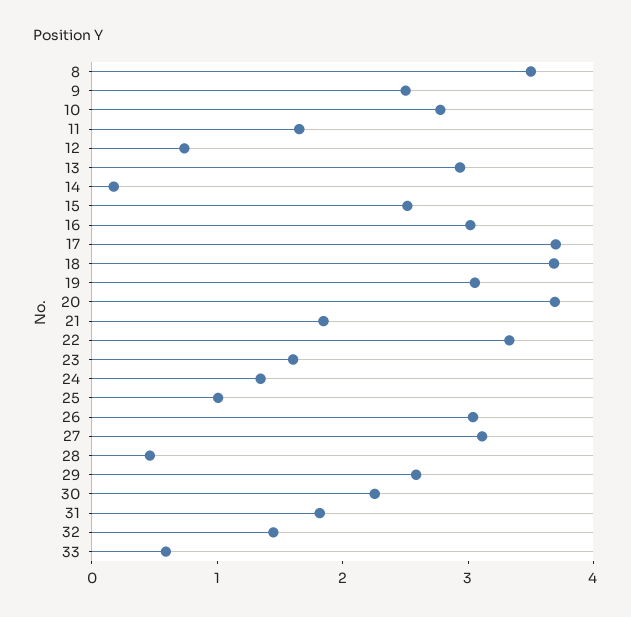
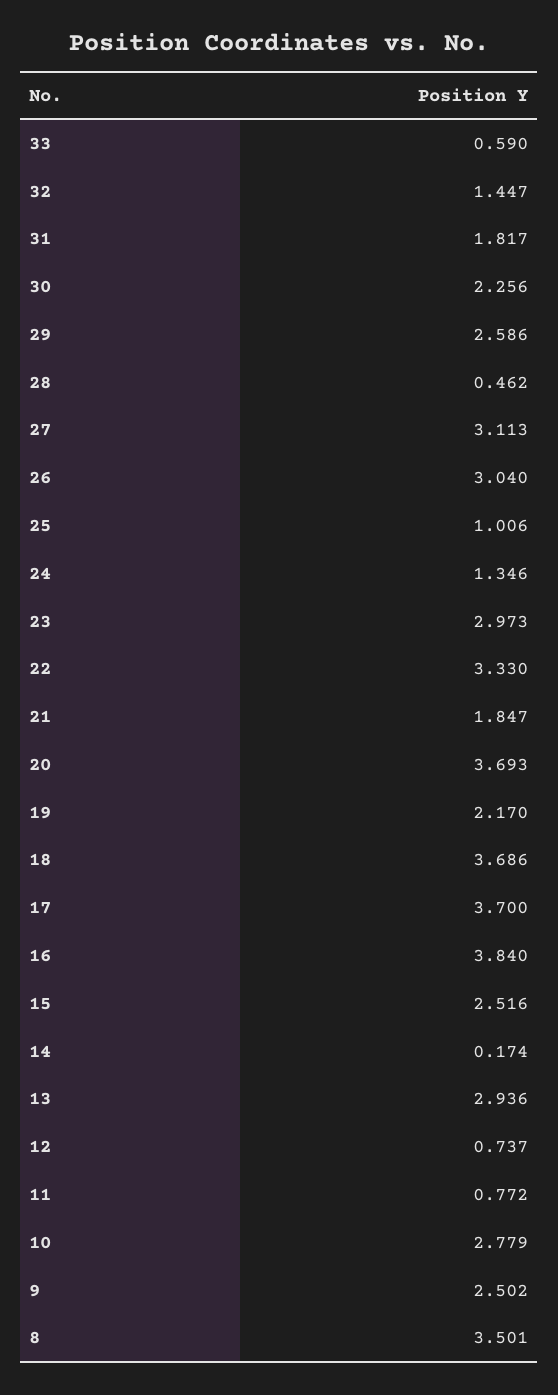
  {
    "8": 3.501,
    "9": 2.502,
    "10": 2.779,
-   "11": 1.6,
+   "11": 0.772,
    "12": 0.737,
    "13": 2.936,
    "14": 0.174,
    "15": 2.516,
-   "16": 3,
+   "16": 3.84,
    "17": 3.7,
    "18": 3.686,
-   "19": 3,
+   "19": 2.17,
    "20": 3.693,
    "21": 1.847,
    "22": 3.33,
-   "23": 1.6,
+   "23": 2.973,
    "24": 1.346,
    "25": 1.006,
    "26": 3.04,
    "27": 3.113,
    "28": 0.462,
    "29": 2.586,
    "30": 2.256,
    "31": 1.817,
    "32": 1.447,
    "33": 0.59
  }

